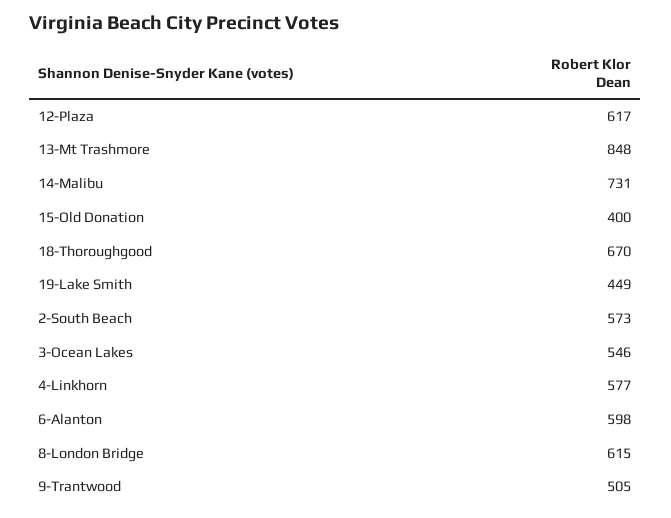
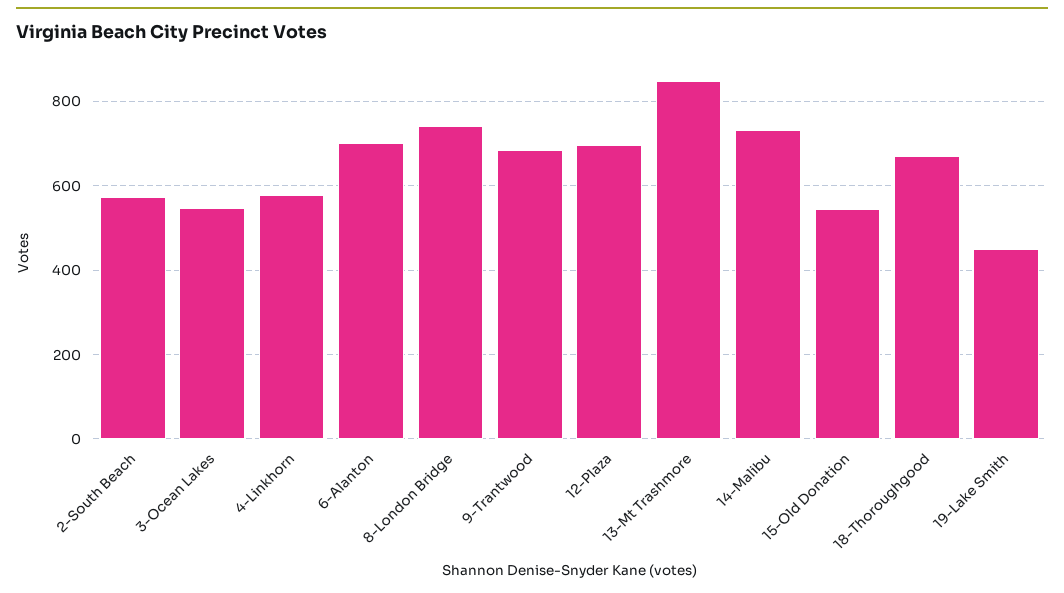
  {
-   "12-Plaza": 617,
+   "12-Plaza": 700,
    "13-Mt Trashmore": 848,
    "14-Malibu": 731,
-   "15-Old Donation": 400,
+   "15-Old Donation": 540,
    "18-Thoroughgood": 670,
    "19-Lake Smith": 449,
    "2-South Beach": 573,
    "3-Ocean Lakes": 546,
    "4-Linkhorn": 577,
-   "6-Alanton": 598,
+   "6-Alanton": 700,
-   "8-London Bridge": 615,
+   "8-London Bridge": 740,
-   "9-Trantwood": 505
+   "9-Trantwood": 680
  }

